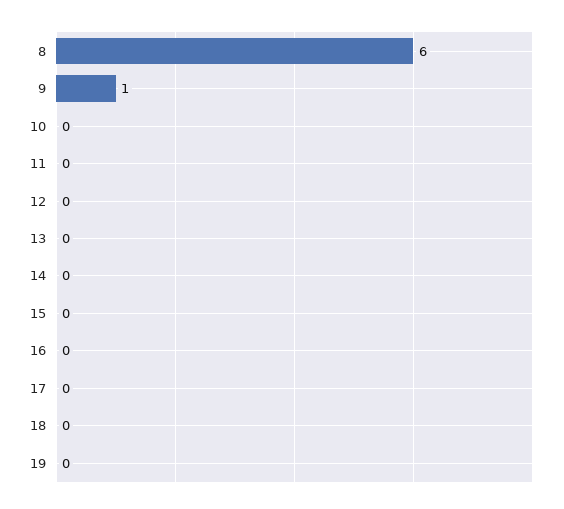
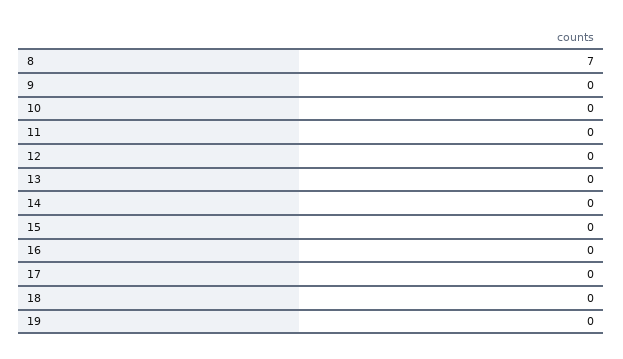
  {
-   "8": 6,
+   "8": 7,
-   "9": 1,
+   "9": 0,
    "10": 0,
    "11": 0,
    "12": 0,
    "13": 0,
    "14": 0,
    "15": 0,
    "16": 0,
    "17": 0,
    "18": 0,
    "19": 0
  }

